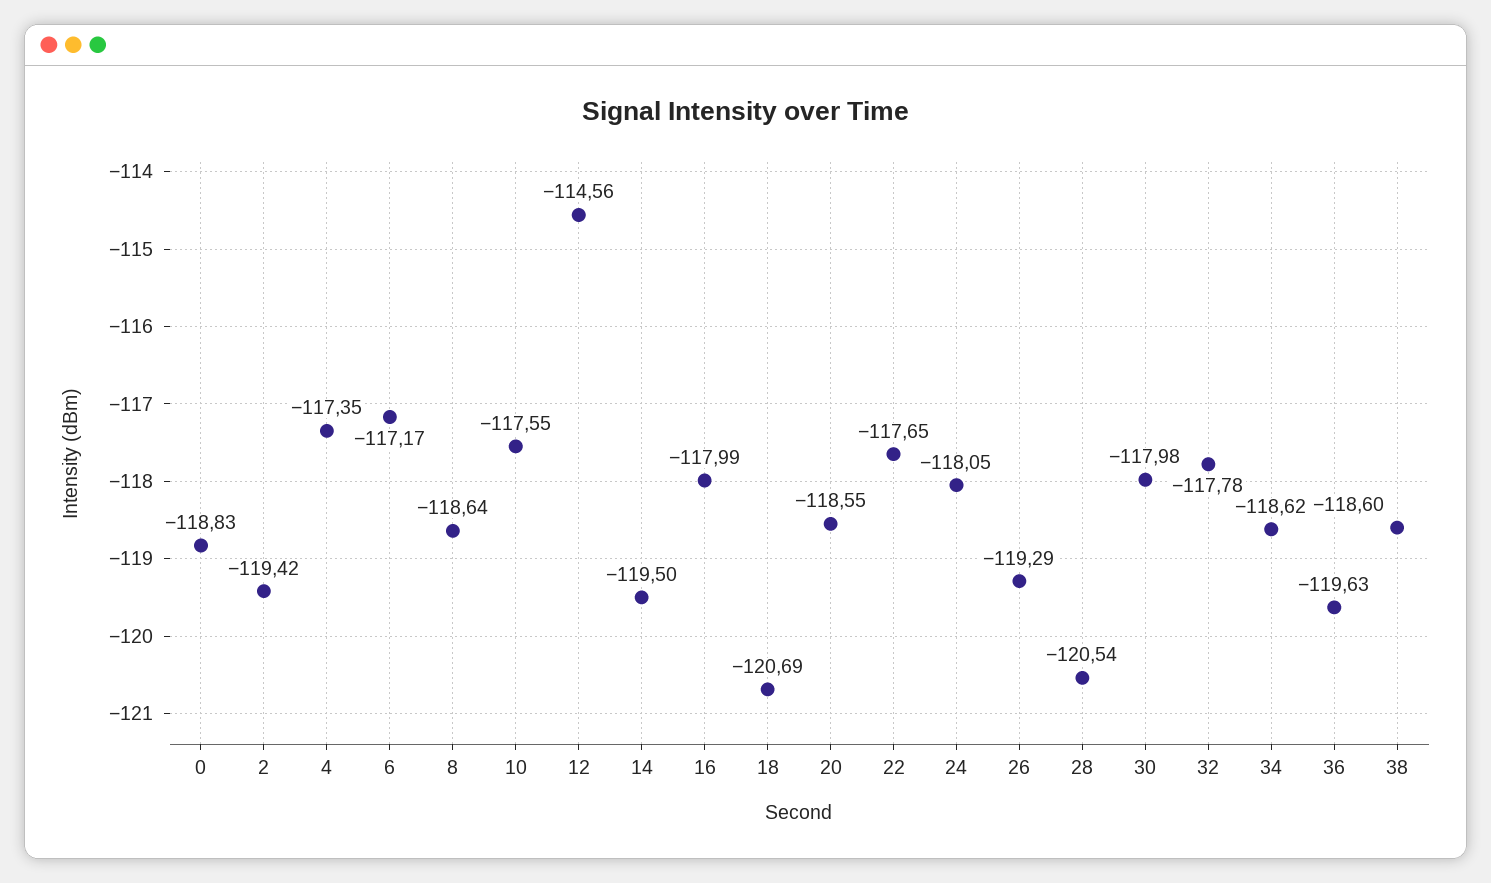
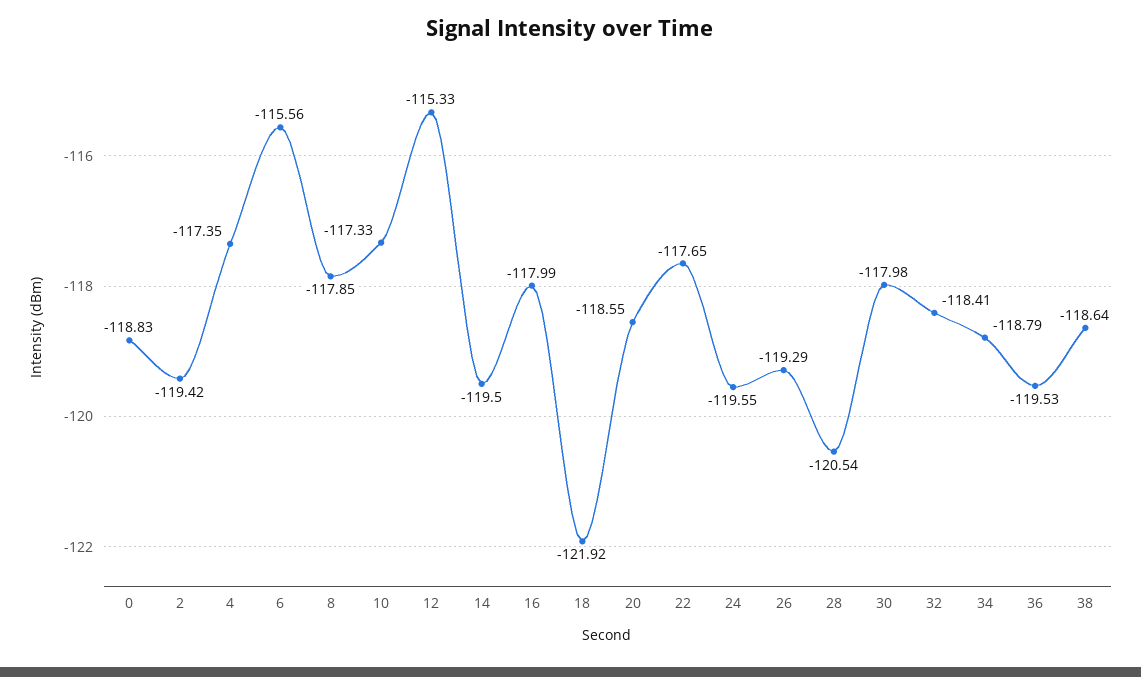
  {
    "0": -118.83,
    "2": -119.42,
    "4": -117.35,
-   "6": -117.17,
+   "6": -115.56,
-   "8": -118.64,
+   "8": -117.85,
-   "10": -117.55,
+   "10": -117.33,
-   "12": -114.56,
+   "12": -115.33,
    "14": -119.5,
    "16": -117.99,
-   "18": -120.69,
+   "18": -121.92,
    "20": -118.55,
    "22": -117.65,
-   "24": -118.05,
+   "24": -119.55,
    "26": -119.29,
    "28": -120.54,
    "30": -117.98,
-   "32": -117.78,
+   "32": -118.41,
-   "34": -118.62,
+   "34": -118.79,
-   "36": -119.63,
+   "36": -119.53,
-   "38": -118.6
+   "38": -118.64
  }

